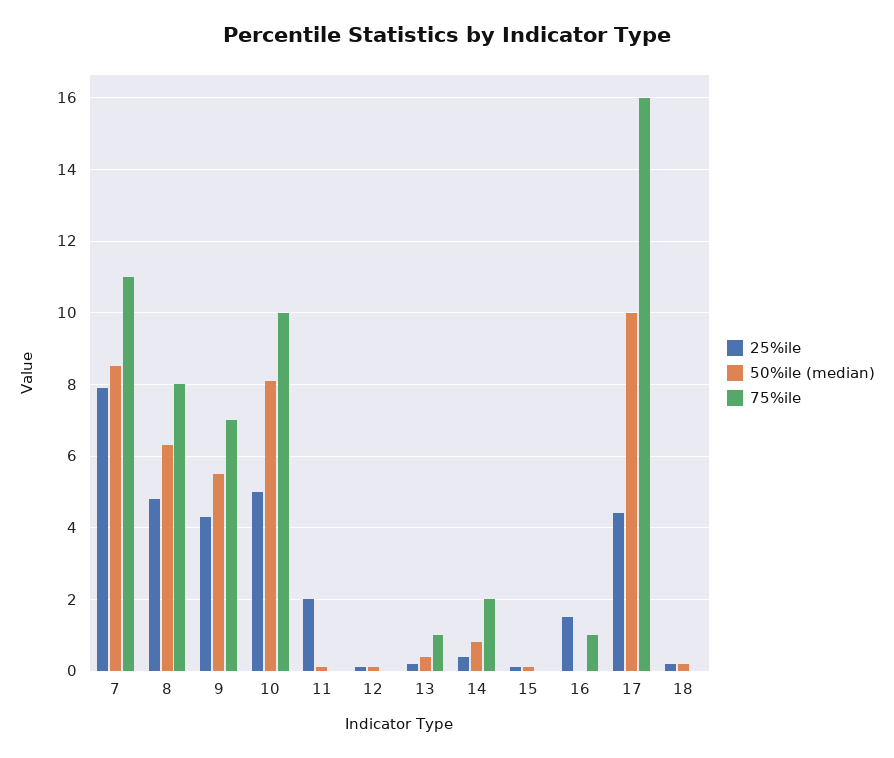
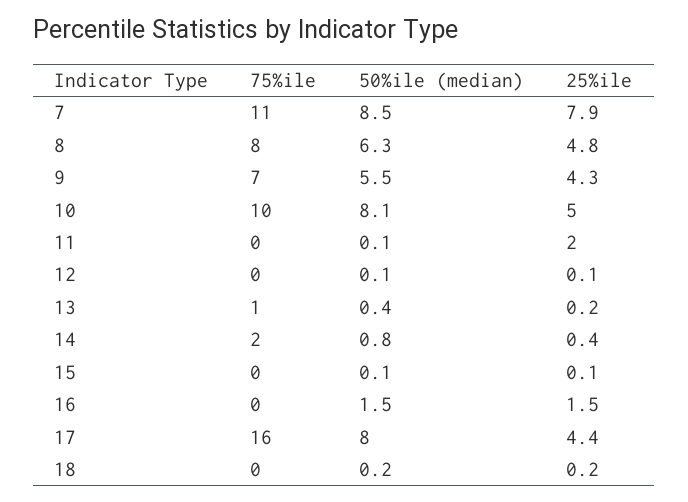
  {
    "25%ile": {
      "7": 7.9,
      "8": 4.8,
      "9": 4.3,
      "10": 5,
      "11": 2,
      "12": 0.1,
      "13": 0.2,
      "14": 0.4,
      "15": 0.1,
      "16": 1.5,
      "17": 4.4,
      "18": 0.2
    },
    "50%ile (median)": {
      "7": 8.5,
      "8": 6.3,
      "9": 5.5,
      "10": 8.1,
      "11": 0.1,
      "12": 0.1,
      "13": 0.4,
      "14": 0.8,
      "15": 0.1,
-     "16": 0,
+     "16": 1.5,
-     "17": 10,
+     "17": 8,
      "18": 0.2
    },
    "75%ile": {
      "7": 11,
      "8": 8,
      "9": 7,
      "10": 10,
      "11": 0,
      "12": 0,
      "13": 1,
      "14": 2,
      "15": 0,
-     "16": 1,
+     "16": 0,
      "17": 16,
      "18": 0
    }
  }

